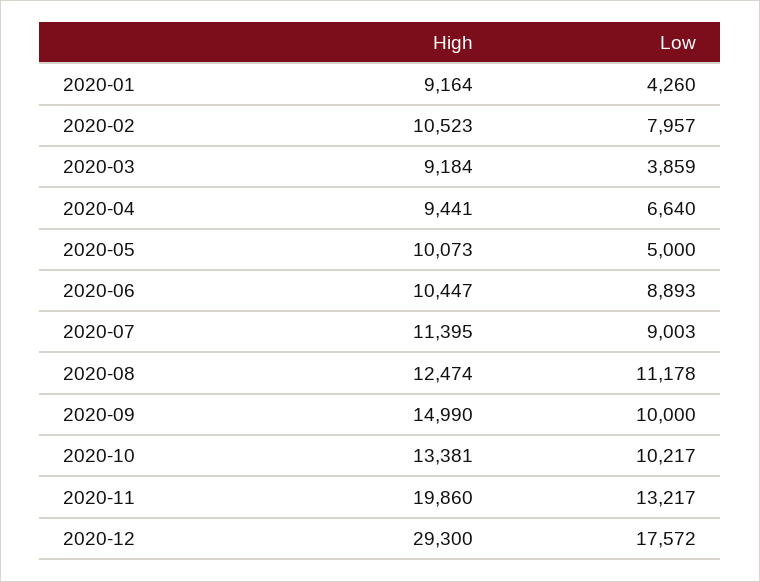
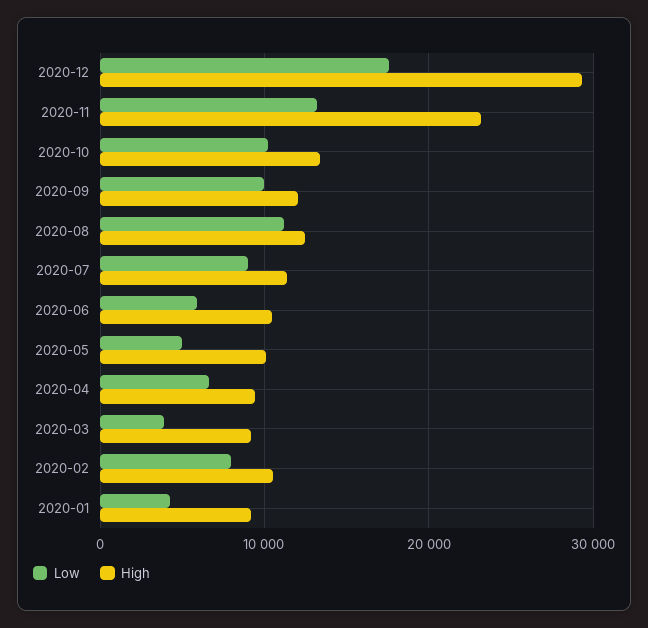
  {
    "High": {
      "2020-01": 9164,
      "2020-02": 10523,
      "2020-03": 9184,
      "2020-04": 9441,
      "2020-05": 10073,
      "2020-06": 10447,
      "2020-07": 11395,
      "2020-08": 12474,
-     "2020-09": 14990,
+     "2020-09": 12000,
      "2020-10": 13381,
-     "2020-11": 19860,
+     "2020-11": 23000,
      "2020-12": 29300
    },
    "Low": {
      "2020-01": 4260,
      "2020-02": 7957,
      "2020-03": 3859,
      "2020-04": 6640,
      "2020-05": 5000,
-     "2020-06": 8893,
+     "2020-06": 6000,
      "2020-07": 9003,
      "2020-08": 11178,
      "2020-09": 10000,
      "2020-10": 10217,
      "2020-11": 13217,
      "2020-12": 17572
    }
  }

